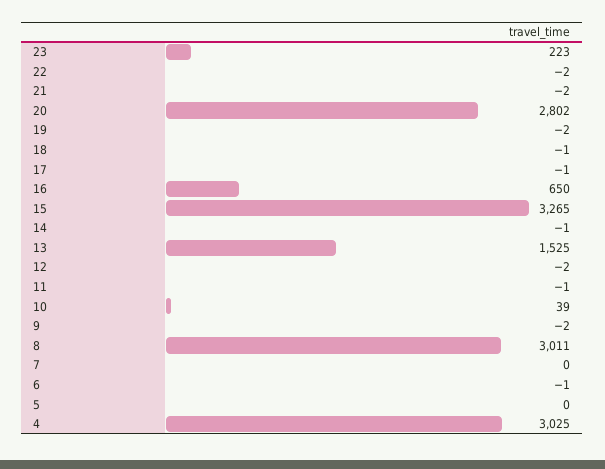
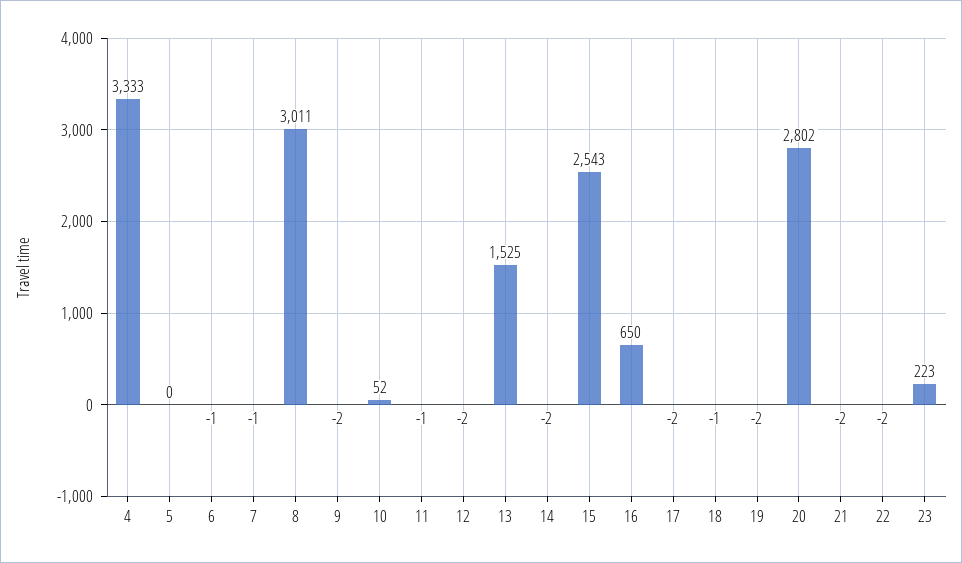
  {
    "23": 223,
    "22": -2,
    "21": -2,
    "20": 2802,
    "19": -2,
    "18": -1,
-   "17": -1,
+   "17": -2,
    "16": 650,
-   "15": 3265,
+   "15": 2543,
-   "14": -1,
+   "14": -2,
    "13": 1525,
    "12": -2,
    "11": -1,
-   "10": 39,
+   "10": 52,
    "9": -2,
    "8": 3011,
-   "7": 0,
+   "7": -1,
    "6": -1,
    "5": 0,
-   "4": 3025
+   "4": 3333
  }

